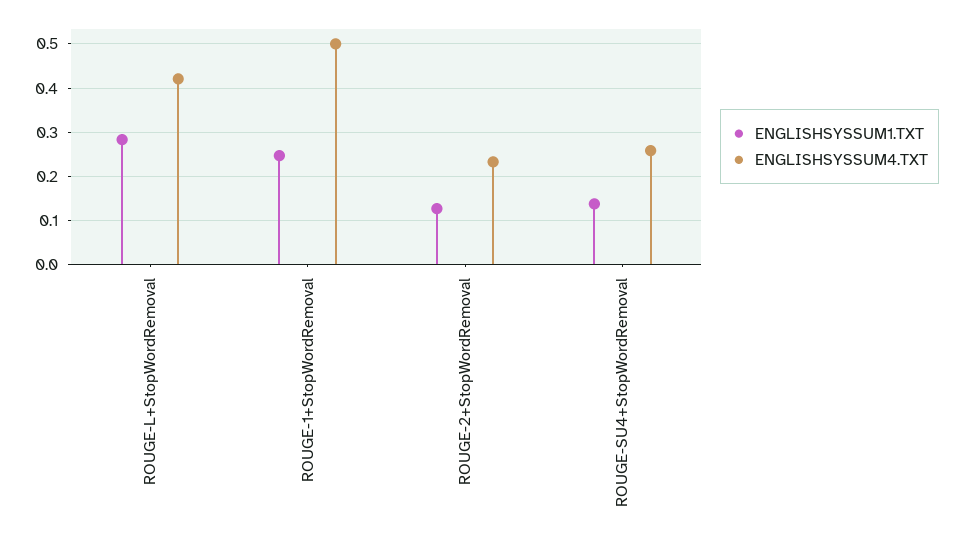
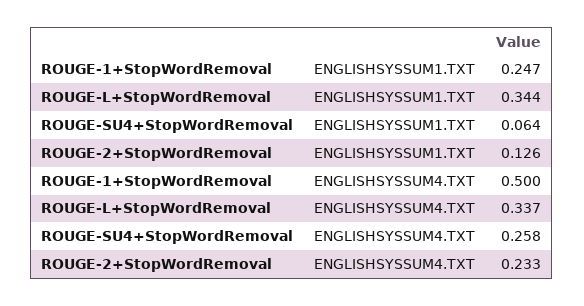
  {
    "ENGLISHSYSSUM1.TXT": {
-     "ROUGE-L+StopWordRemoval": 0.28,
+     "ROUGE-L+StopWordRemoval": 0.344,
      "ROUGE-1+StopWordRemoval": 0.247,
      "ROUGE-2+StopWordRemoval": 0.126,
-     "ROUGE-SU4+StopWordRemoval": 0.14
+     "ROUGE-SU4+StopWordRemoval": 0.064
    },
    "ENGLISHSYSSUM4.TXT": {
-     "ROUGE-L+StopWordRemoval": 0.42,
+     "ROUGE-L+StopWordRemoval": 0.337,
      "ROUGE-1+StopWordRemoval": 0.5,
      "ROUGE-2+StopWordRemoval": 0.233,
      "ROUGE-SU4+StopWordRemoval": 0.258
    }
  }

